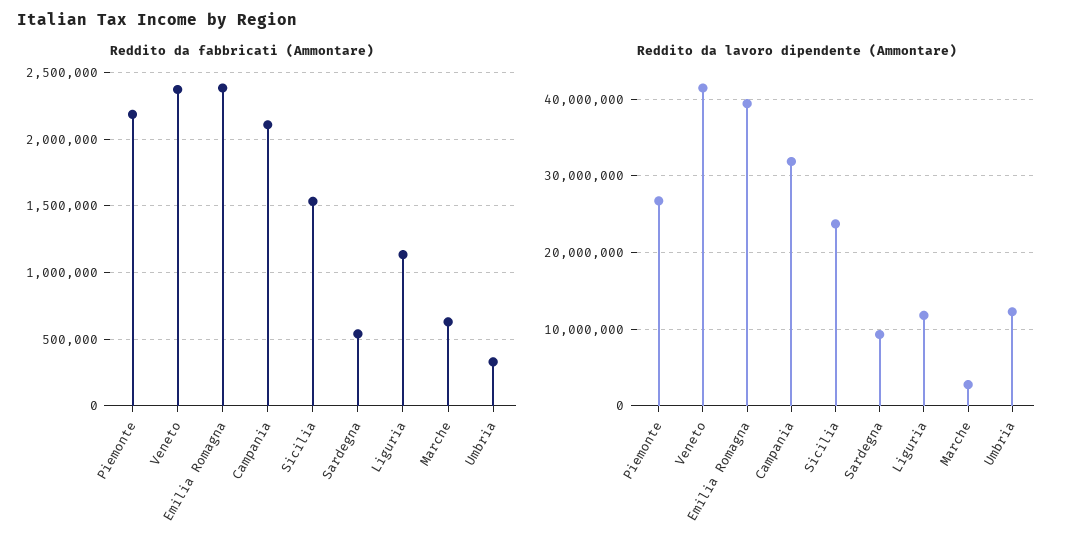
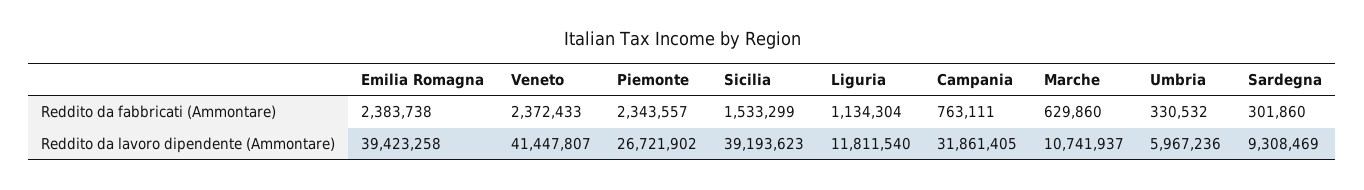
  {
    "Reddito da fabbricati (Ammontare)": {
-     "Piemonte": 2200000,
+     "Piemonte": 2343557,
      "Veneto": 2372433,
      "Emilia Romagna": 2383738,
-     "Campania": 2100000,
+     "Campania": 763111,
      "Sicilia": 1533299,
-     "Sardegna": 550000,
+     "Sardegna": 301860,
      "Liguria": 1134304,
      "Marche": 629860,
      "Umbria": 330532
    },
    "Reddito da lavoro dipendente (Ammontare)": {
      "Piemonte": 26721902,
      "Veneto": 41447807,
      "Emilia Romagna": 39423258,
      "Campania": 31861405,
-     "Sicilia": 24000000,
+     "Sicilia": 39193623,
      "Sardegna": 9308469,
      "Liguria": 11811540,
-     "Marche": 3000000,
+     "Marche": 10741937,
-     "Umbria": 12000000
+     "Umbria": 5967236
    }
  }

